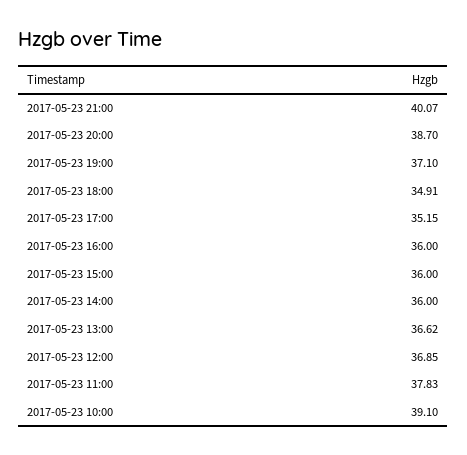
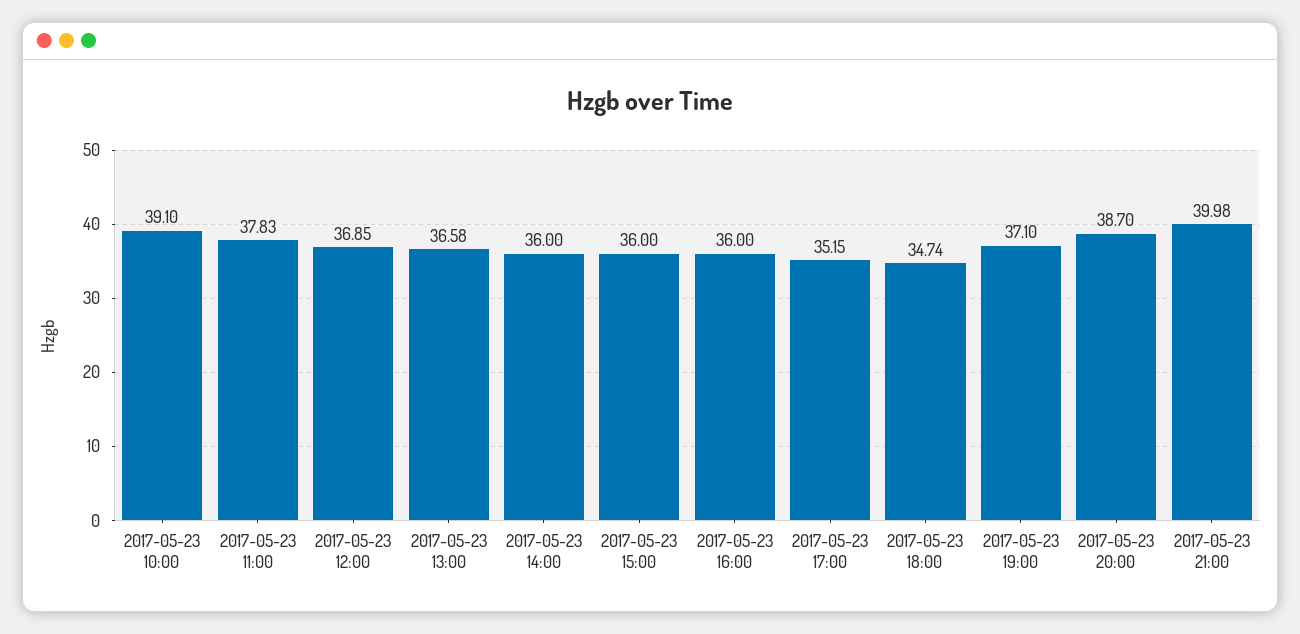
  {
-   "2017-05-23 21:00": 40.07,
+   "2017-05-23 21:00": 39.98,
    "2017-05-23 20:00": 38.7,
    "2017-05-23 19:00": 37.1,
-   "2017-05-23 18:00": 34.91,
+   "2017-05-23 18:00": 34.74,
    "2017-05-23 17:00": 35.15,
    "2017-05-23 16:00": 36,
    "2017-05-23 15:00": 36,
    "2017-05-23 14:00": 36,
-   "2017-05-23 13:00": 36.62,
+   "2017-05-23 13:00": 36.58,
    "2017-05-23 12:00": 36.85,
    "2017-05-23 11:00": 37.83,
    "2017-05-23 10:00": 39.1
  }

